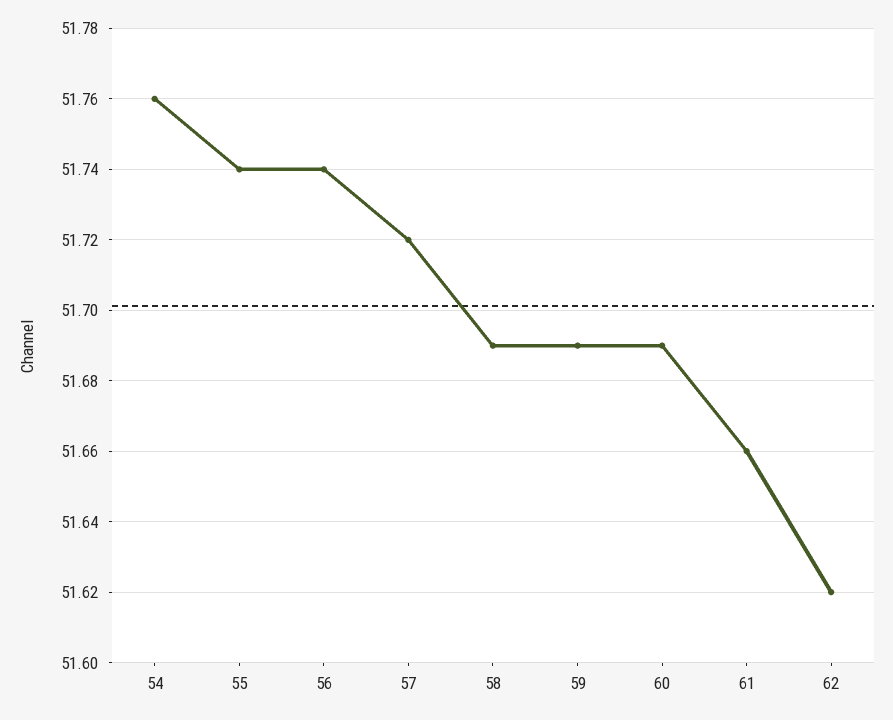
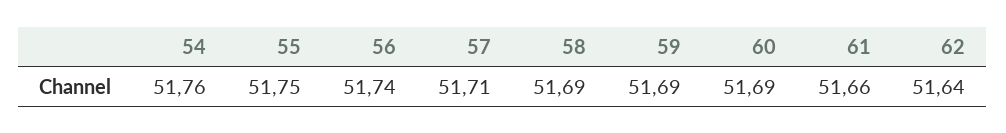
  {
    "54": 51.76,
-   "55": 51.74,
+   "55": 51.75,
    "56": 51.74,
-   "57": 51.72,
+   "57": 51.71,
    "58": 51.69,
    "59": 51.69,
    "60": 51.69,
    "61": 51.66,
-   "62": 51.62
+   "62": 51.64
  }

